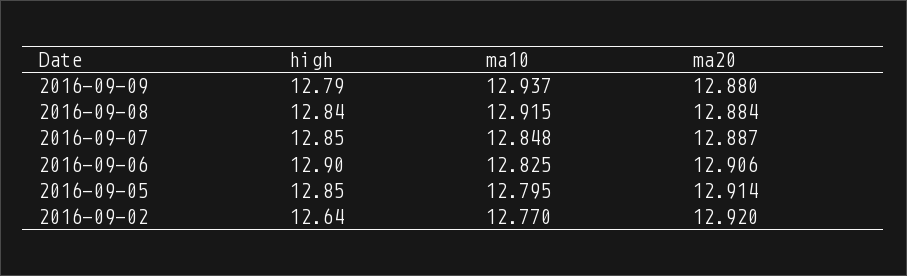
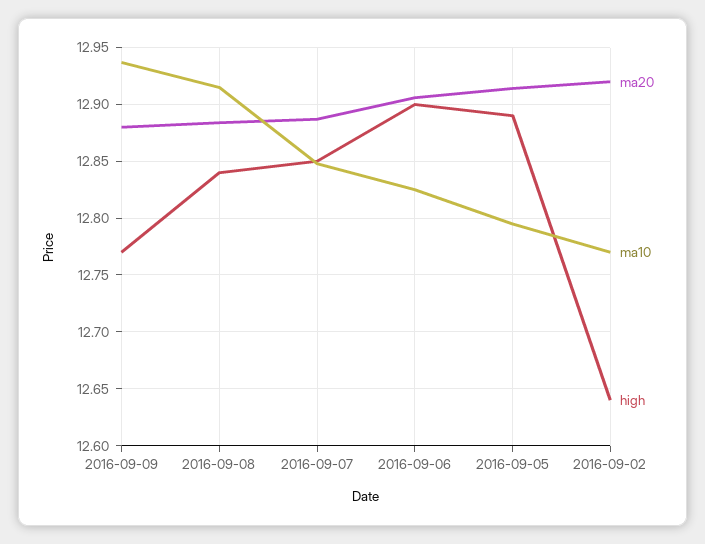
  {
    "high": {
-     "2016-09-09": 12.79,
+     "2016-09-09": 12.77,
      "2016-09-08": 12.84,
      "2016-09-07": 12.85,
      "2016-09-06": 12.9,
-     "2016-09-05": 12.85,
+     "2016-09-05": 12.89,
      "2016-09-02": 12.64
    },
    "ma10": {
      "2016-09-09": 12.937,
      "2016-09-08": 12.915,
      "2016-09-07": 12.848,
      "2016-09-06": 12.825,
      "2016-09-05": 12.795,
      "2016-09-02": 12.77
    },
    "ma20": {
      "2016-09-09": 12.88,
      "2016-09-08": 12.884,
      "2016-09-07": 12.887,
      "2016-09-06": 12.906,
      "2016-09-05": 12.914,
      "2016-09-02": 12.92
    }
  }

